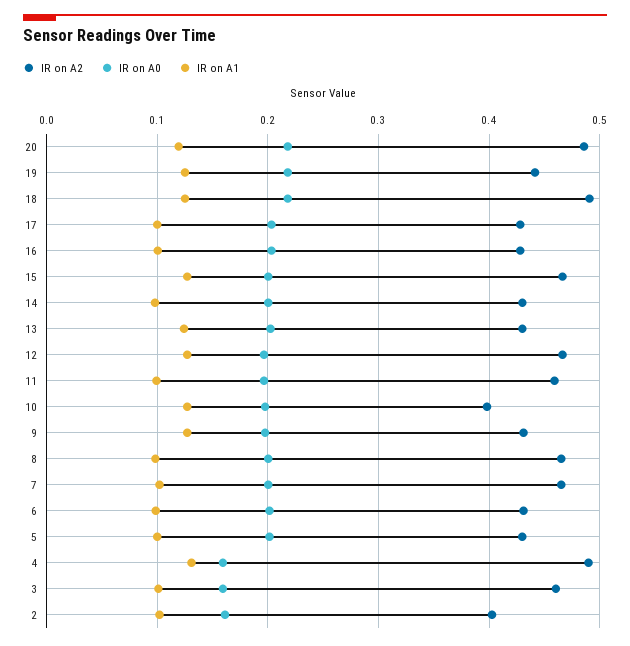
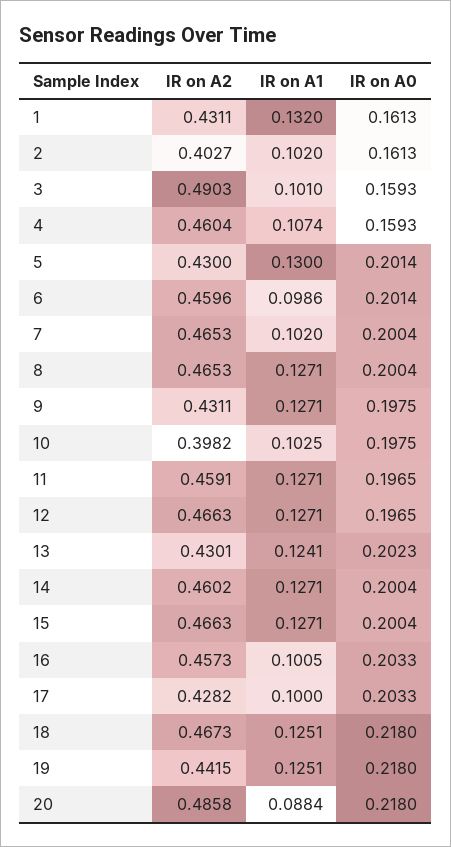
  {
    "IR on A2": {
      "20": 0.4858,
      "19": 0.4415,
-     "18": 0.49,
+     "18": 0.4673,
      "17": 0.4282,
-     "16": 0.43,
+     "16": 0.4573,
      "15": 0.4663,
-     "14": 0.43,
+     "14": 0.4602,
      "13": 0.4301,
      "12": 0.4663,
      "11": 0.4591,
      "10": 0.3982,
      "9": 0.4311,
      "8": 0.4653,
      "7": 0.4653,
-     "6": 0.43,
+     "6": 0.4596,
      "5": 0.43,
-     "4": 0.49,
+     "4": 0.4604,
-     "3": 0.46,
+     "3": 0.4903,
-     "2": 0.4027
+     "2": 0.4027,
+     "1": 0.4311
    },
    "IR on A0": {
      "20": 0.218,
      "19": 0.218,
      "18": 0.218,
      "17": 0.2033,
      "16": 0.2033,
      "15": 0.2004,
      "14": 0.2004,
      "13": 0.2023,
      "12": 0.1965,
      "11": 0.1965,
      "10": 0.1975,
      "9": 0.1975,
      "8": 0.2004,
      "7": 0.2004,
      "6": 0.2014,
      "5": 0.2014,
      "4": 0.1593,
      "3": 0.1593,
-     "2": 0.1613
+     "2": 0.1613,
+     "1": 0.1613
    },
    "IR on A1": {
-     "20": 0.12,
+     "20": 0.0884,
      "19": 0.1251,
      "18": 0.1251,
      "17": 0.1,
      "16": 0.1005,
      "15": 0.1271,
-     "14": 0.1,
+     "14": 0.1271,
      "13": 0.1241,
      "12": 0.1271,
-     "11": 0.1,
+     "11": 0.1271,
-     "10": 0.13,
+     "10": 0.1025,
      "9": 0.1271,
-     "8": 0.1,
+     "8": 0.1271,
      "7": 0.102,
      "6": 0.0986,
-     "5": 0.1,
+     "5": 0.13,
-     "4": 0.13,
+     "4": 0.1074,
      "3": 0.101,
-     "2": 0.102
+     "2": 0.102,
+     "1": 0.132
    }
  }

